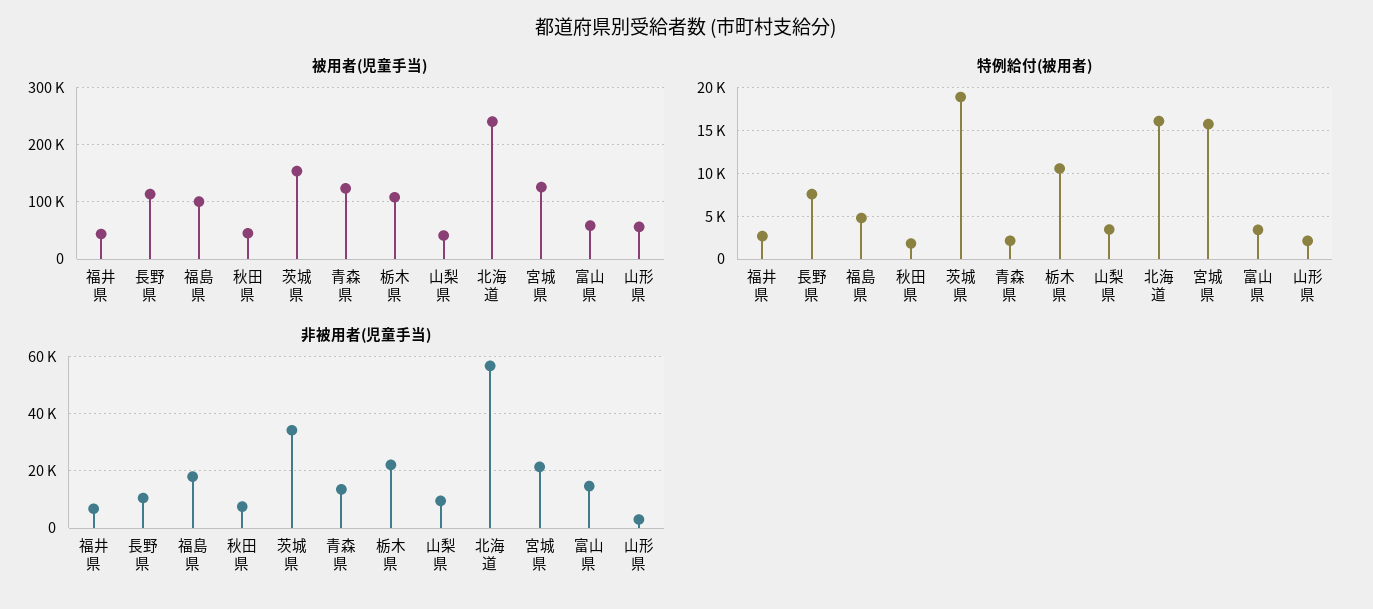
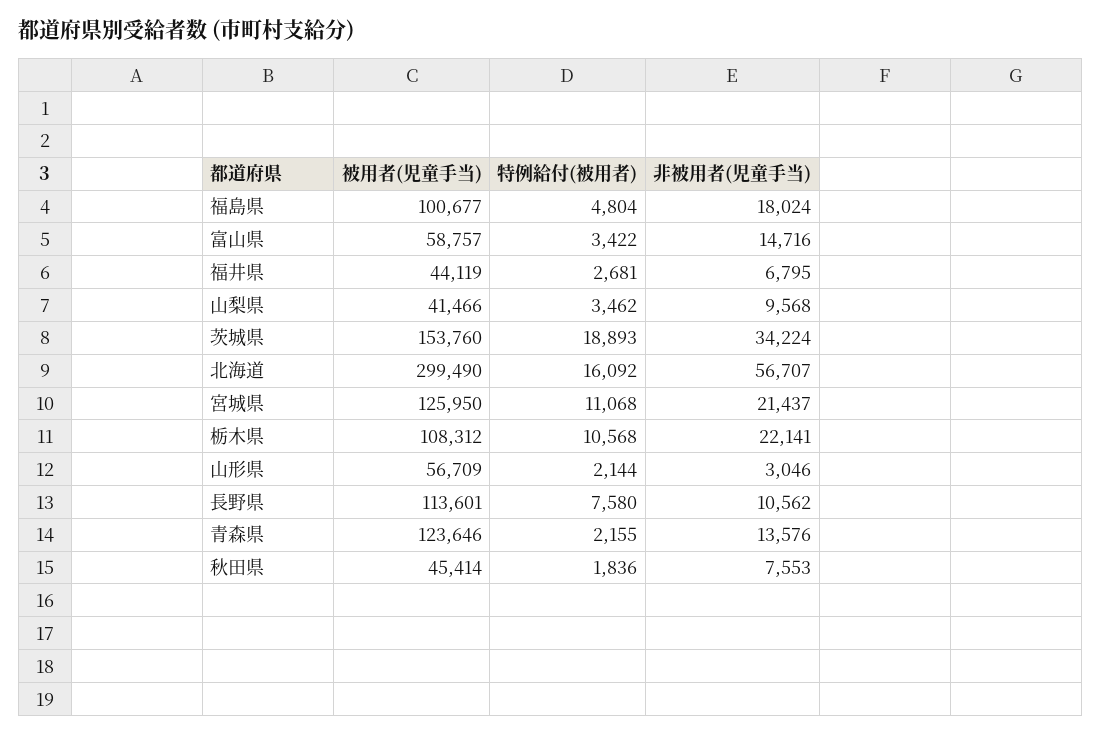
  {
    "被用者(児童手当)": {
      "福井県": 44119,
      "長野県": 113601,
      "福島県": 100677,
      "秋田県": 45414,
      "茨城県": 153760,
      "青森県": 123646,
      "栃木県": 108312,
      "山梨県": 41466,
-     "北海道": 240000,
+     "北海道": 299490,
      "宮城県": 125950,
      "富山県": 58757,
      "山形県": 56709
    },
    "特例給付(被用者)": {
      "福井県": 2681,
      "長野県": 7580,
      "福島県": 4804,
      "秋田県": 1836,
      "茨城県": 18893,
      "青森県": 2155,
      "栃木県": 10568,
      "山梨県": 3462,
      "北海道": 16092,
-     "宮城県": 16000,
+     "宮城県": 11068,
      "富山県": 3422,
      "山形県": 2144
    },
    "非被用者(児童手当)": {
      "福井県": 6795,
      "長野県": 10562,
      "福島県": 18024,
      "秋田県": 7553,
      "茨城県": 34224,
      "青森県": 13576,
      "栃木県": 22141,
      "山梨県": 9568,
      "北海道": 56707,
      "宮城県": 21437,
      "富山県": 14716,
      "山形県": 3046
    }
  }

